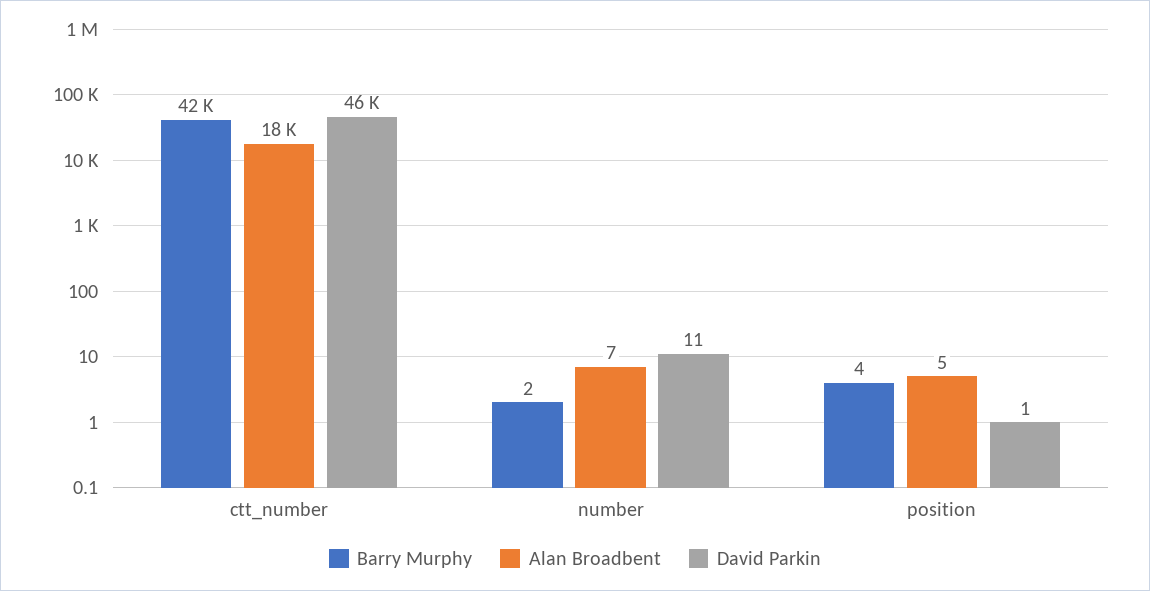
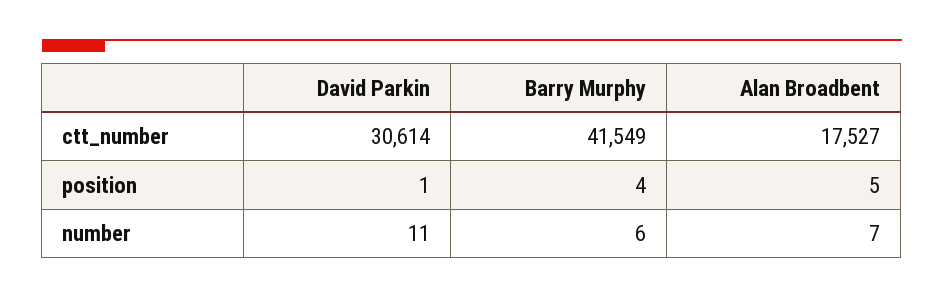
  {
    "Barry Murphy": {
      "ctt_number": 41549,
-     "number": 2,
+     "number": 6,
      "position": 4
    },
    "Alan Broadbent": {
      "ctt_number": 17527,
      "number": 7,
      "position": 5
    },
    "David Parkin": {
-     "ctt_number": 46000,
+     "ctt_number": 30614,
      "number": 11,
      "position": 1
    }
  }

